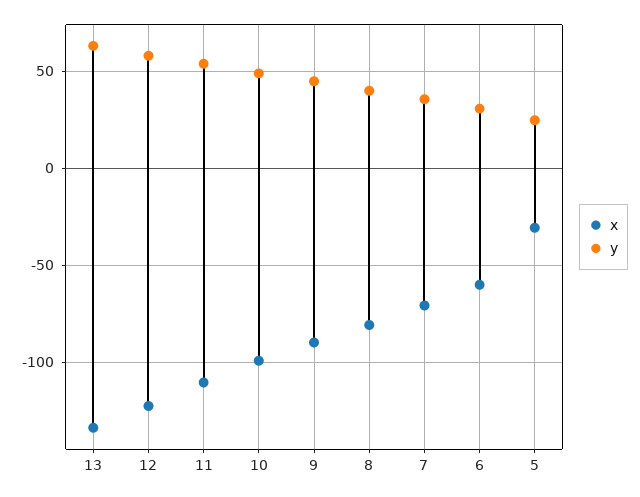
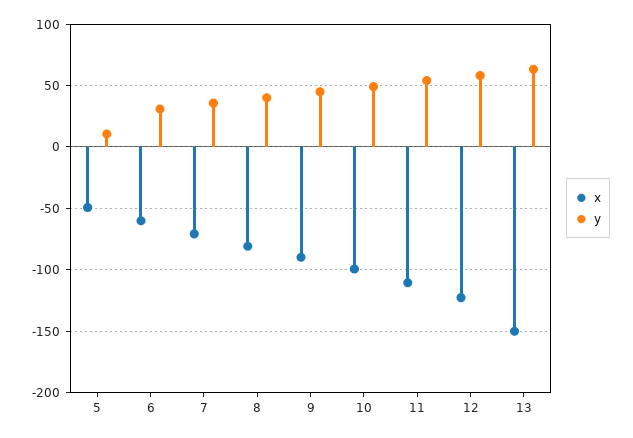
  {
    "x": {
-     "13": -135,
+     "13": -150,
      "12": -125,
      "11": -110,
      "10": -100,
      "9": -90,
      "8": -80,
      "7": -70,
      "6": -60,
-     "5": -30
+     "5": -50
    },
    "y": {
      "13": 65,
      "12": 60,
      "11": 55,
      "10": 50,
      "9": 45,
      "8": 40,
      "7": 35,
      "6": 30,
-     "5": 25
+     "5": 10
    }
  }

